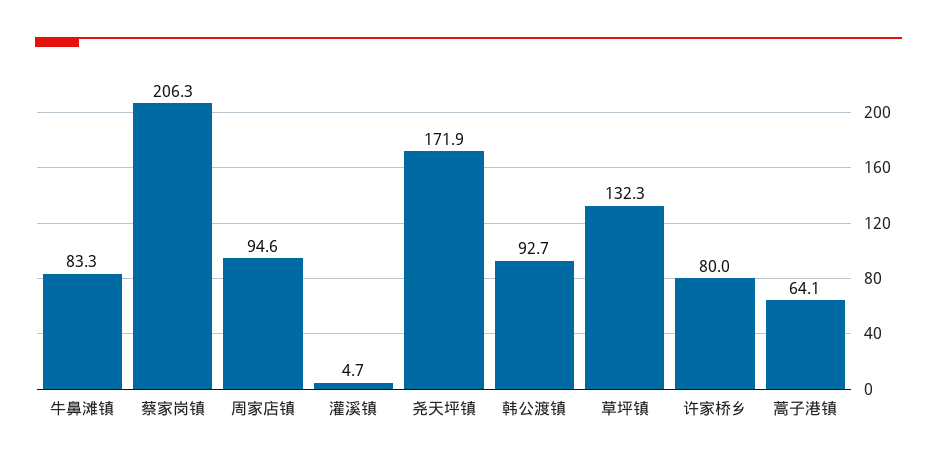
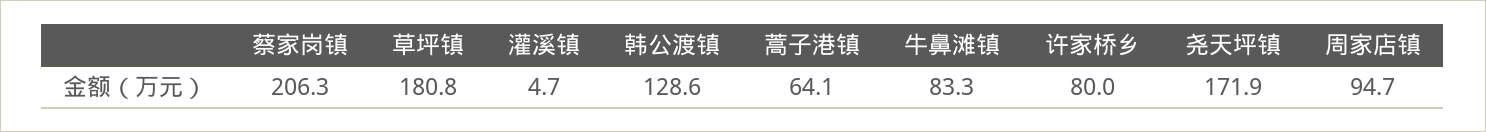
  {
    "牛鼻滩镇": 83.3,
    "蔡家岗镇": 206.3,
-   "周家店镇": 94.6,
+   "周家店镇": 94.7,
    "灌溪镇": 4.7,
    "尧天坪镇": 171.9,
-   "韩公渡镇": 92.7,
+   "韩公渡镇": 128.6,
-   "草坪镇": 132.3,
+   "草坪镇": 180.8,
    "许家桥乡": 80,
    "蒿子港镇": 64.1
  }

